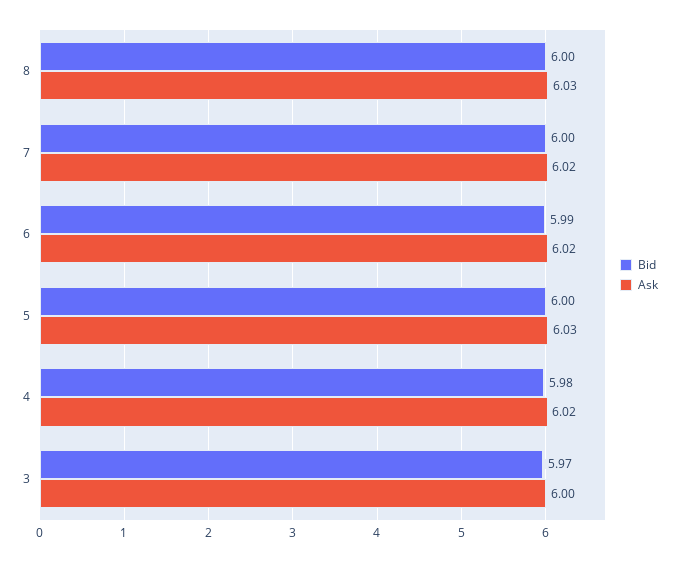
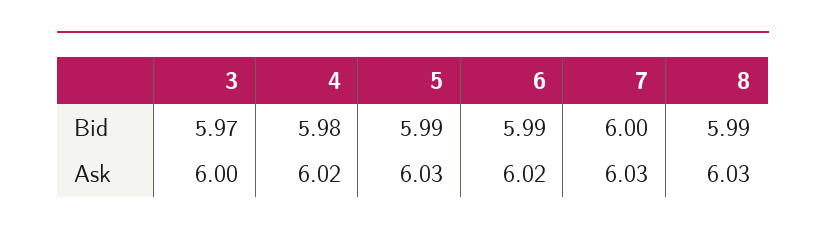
  {
    "Bid": {
-     "8": 6,
+     "8": 5.99,
      "7": 6,
      "6": 5.99,
-     "5": 6,
+     "5": 5.99,
      "4": 5.98,
      "3": 5.97
    },
    "Ask": {
      "8": 6.03,
-     "7": 6.02,
+     "7": 6.03,
      "6": 6.02,
      "5": 6.03,
      "4": 6.02,
      "3": 6
    }
  }

